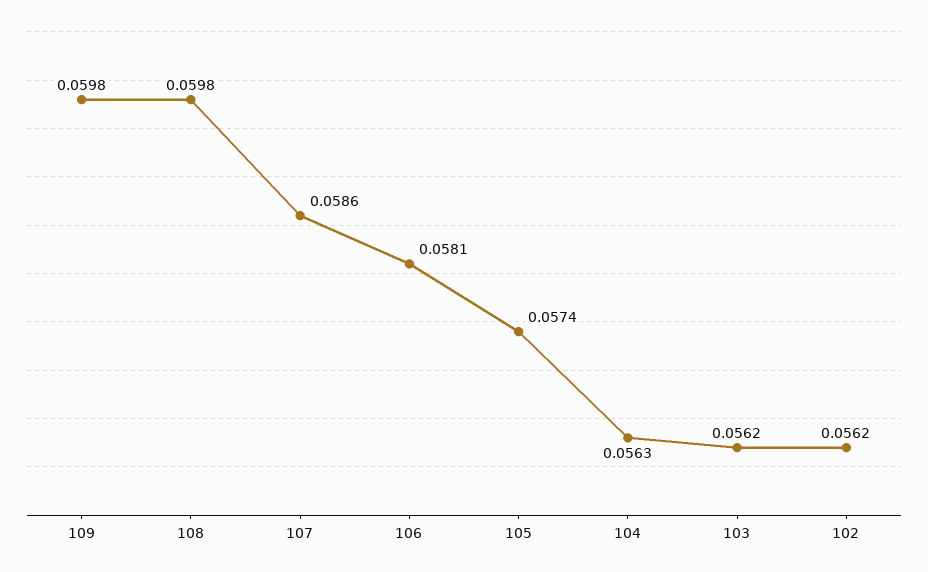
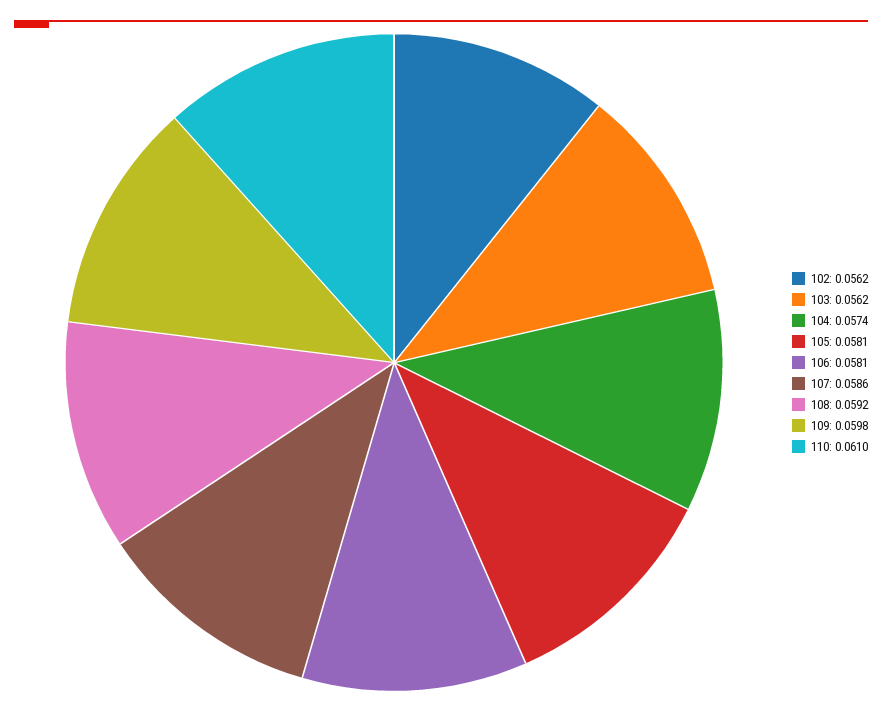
  {
    "109": 0.0598,
-   "108": 0.0598,
+   "108": 0.0592,
    "107": 0.0586,
    "106": 0.0581,
-   "105": 0.0574,
+   "105": 0.0581,
-   "104": 0.0563,
+   "104": 0.0574,
    "103": 0.0562,
-   "102": 0.0562
+   "102": 0.0562,
+   "110": 0.061
  }

